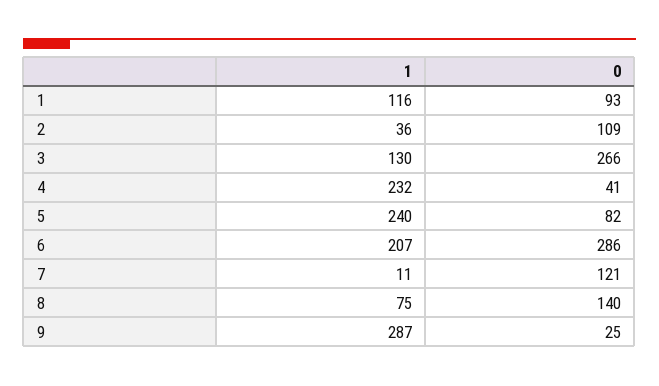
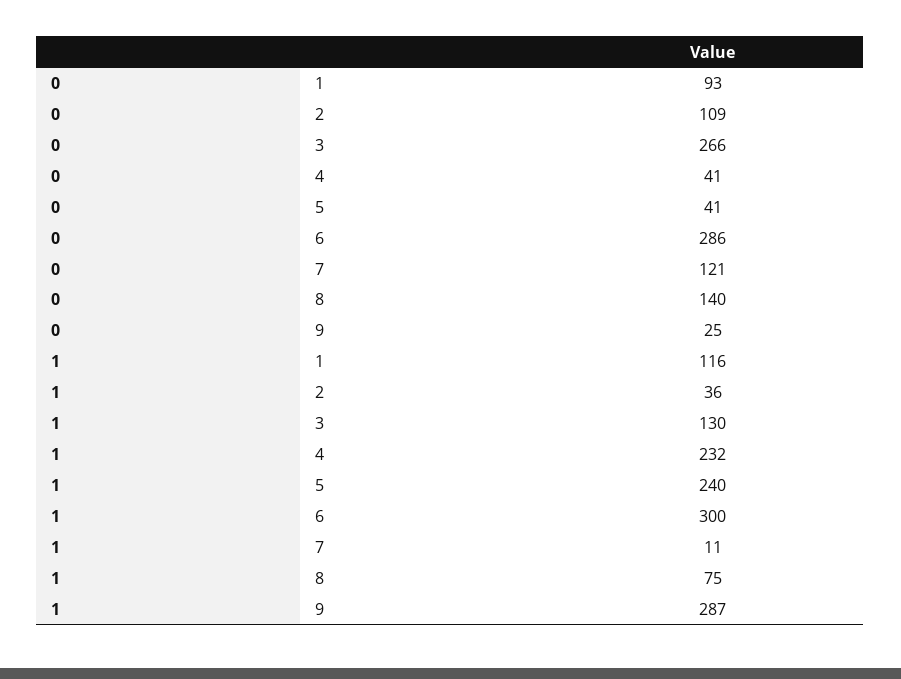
  {
    "1": {
      "1": 116,
      "2": 36,
      "3": 130,
      "4": 232,
      "5": 240,
-     "6": 207,
+     "6": 300,
      "7": 11,
      "8": 75,
      "9": 287
    },
    "0": {
      "1": 93,
      "2": 109,
      "3": 266,
      "4": 41,
-     "5": 82,
+     "5": 41,
      "6": 286,
      "7": 121,
      "8": 140,
      "9": 25
    }
  }

